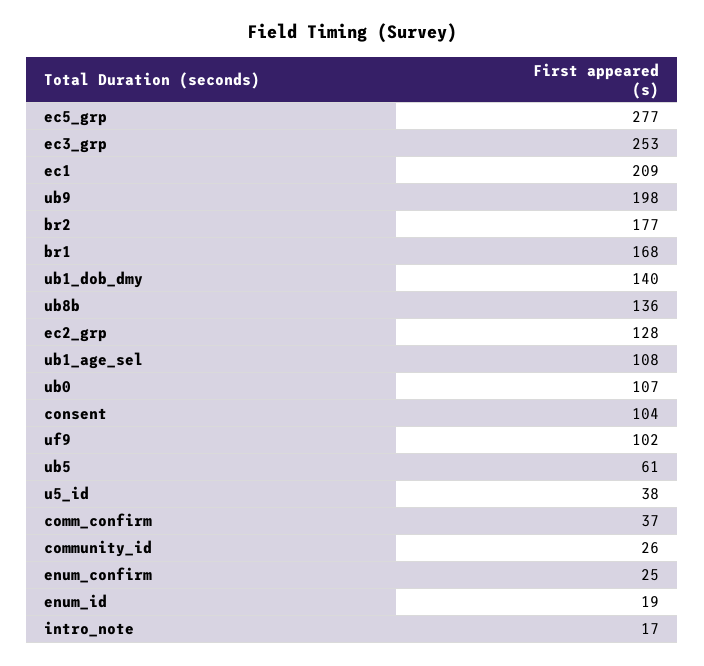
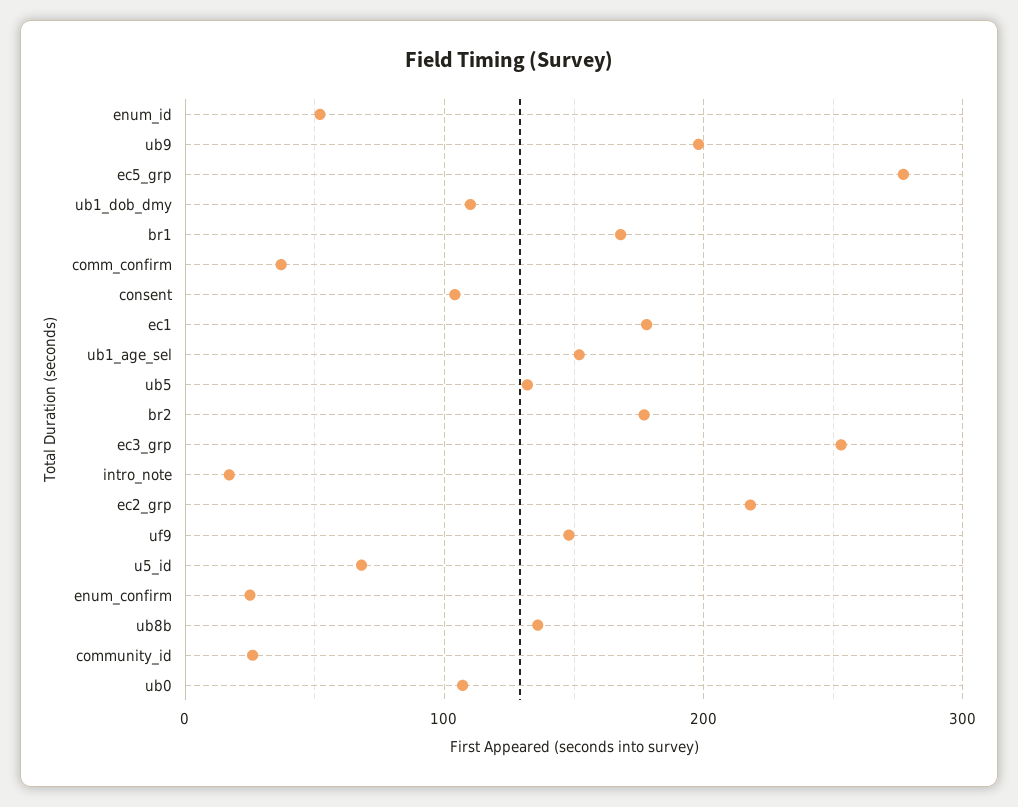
  {
    "ec5_grp": 277,
    "ec3_grp": 253,
-   "ec1": 209,
+   "ec1": 180,
    "ub9": 198,
    "br2": 177,
    "br1": 168,
-   "ub1_dob_dmy": 140,
+   "ub1_dob_dmy": 110,
    "ub8b": 136,
-   "ec2_grp": 128,
+   "ec2_grp": 220,
-   "ub1_age_sel": 108,
+   "ub1_age_sel": 150,
    "ub0": 107,
    "consent": 104,
-   "uf9": 102,
+   "uf9": 150,
-   "ub5": 61,
+   "ub5": 130,
-   "u5_id": 38,
+   "u5_id": 70,
    "comm_confirm": 37,
    "community_id": 26,
    "enum_confirm": 25,
-   "enum_id": 19,
+   "enum_id": 50,
    "intro_note": 17
  }

